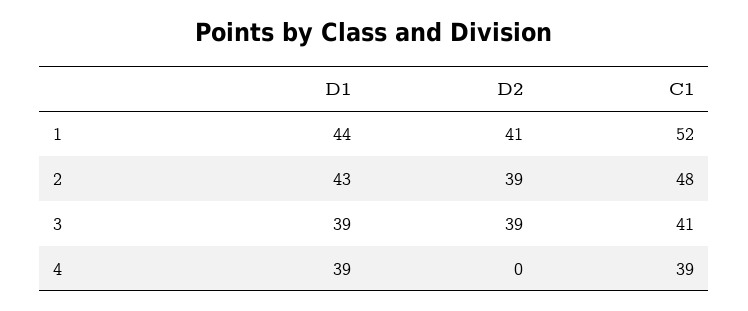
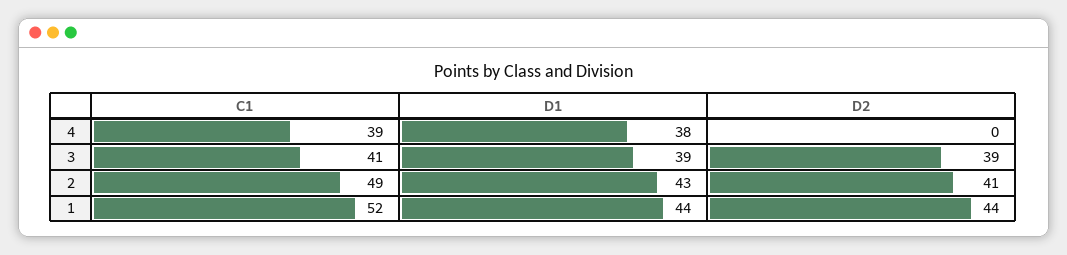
  {
    "D1": {
      "1": 44,
      "2": 43,
      "3": 39,
-     "4": 39
+     "4": 38
    },
    "D2": {
-     "1": 41,
+     "1": 44,
-     "2": 39,
+     "2": 41,
      "3": 39,
      "4": 0
    },
    "C1": {
      "1": 52,
-     "2": 48,
+     "2": 49,
      "3": 41,
      "4": 39
    }
  }

